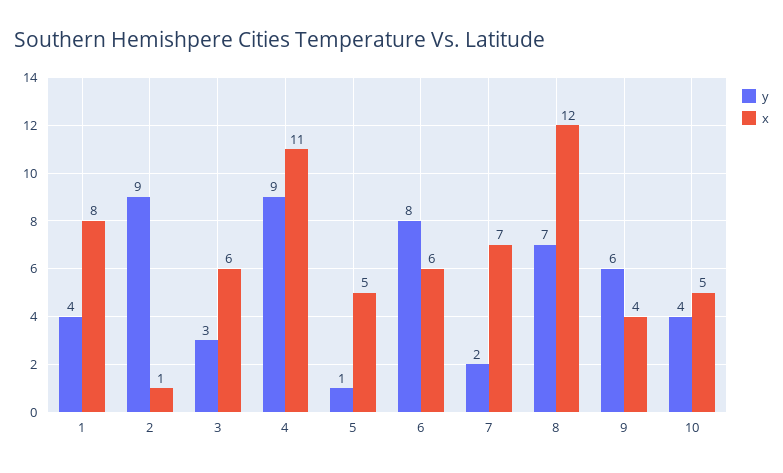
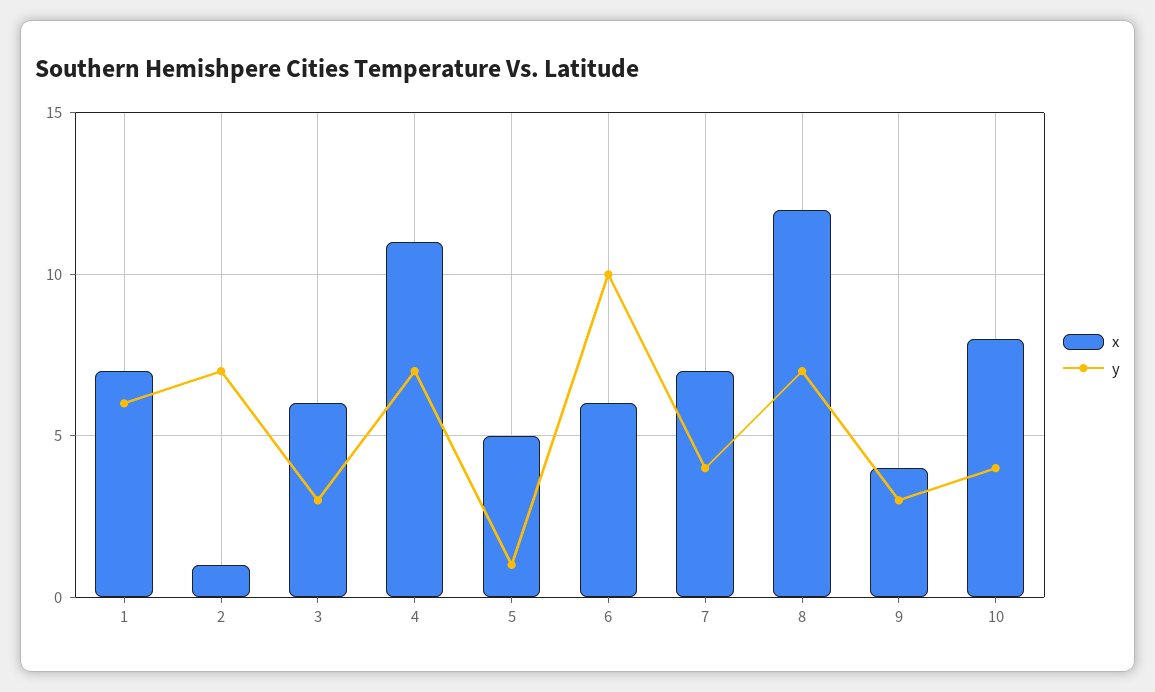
  {
    "y": {
-     "1": 4,
+     "1": 6,
-     "2": 9,
+     "2": 7,
      "3": 3,
-     "4": 9,
+     "4": 7,
      "5": 1,
-     "6": 8,
+     "6": 10,
-     "7": 2,
+     "7": 4,
      "8": 7,
-     "9": 6,
+     "9": 3,
      "10": 4
    },
    "x": {
-     "1": 8,
+     "1": 7,
      "2": 1,
      "3": 6,
      "4": 11,
      "5": 5,
      "6": 6,
      "7": 7,
      "8": 12,
      "9": 4,
-     "10": 5
+     "10": 8
    }
  }

